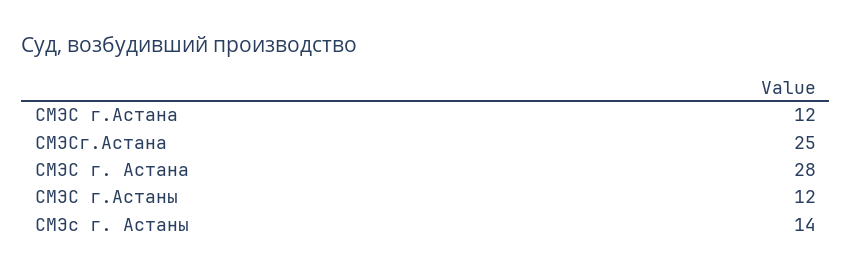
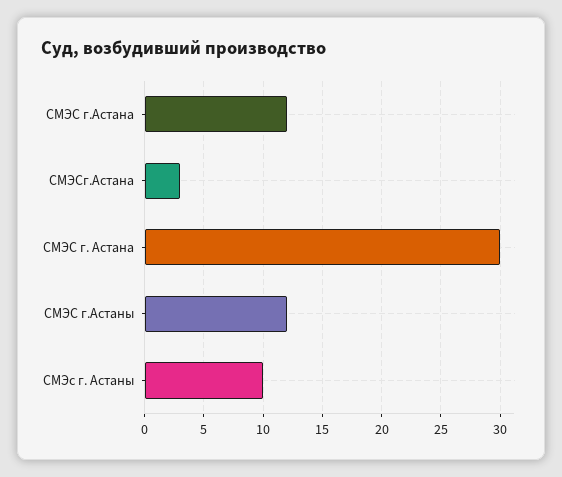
  {
    "СМЭС г.Астана": 12,
-   "СМЭСг.Астана": 25,
+   "СМЭСг.Астана": 3,
-   "СМЭС г. Астана": 28,
+   "СМЭС г. Астана": 30,
    "СМЭС г.Астаны": 12,
-   "СМЭс г. Астаны": 14
+   "СМЭс г. Астаны": 10
  }

